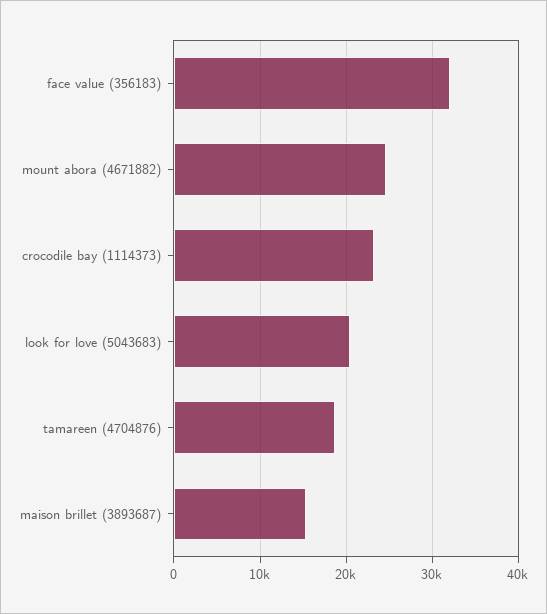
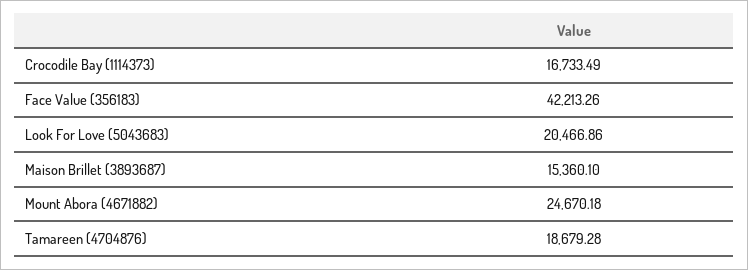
  {
-   "face value (356183)": 32000,
+   "face value (356183)": 42213.26,
    "mount abora (4671882)": 24670.18,
-   "crocodile bay (1114373)": 23000,
+   "crocodile bay (1114373)": 16733.49,
    "look for love (5043683)": 20466.86,
    "tamareen (4704876)": 18679.28,
    "maison brillet (3893687)": 15360.1
  }

